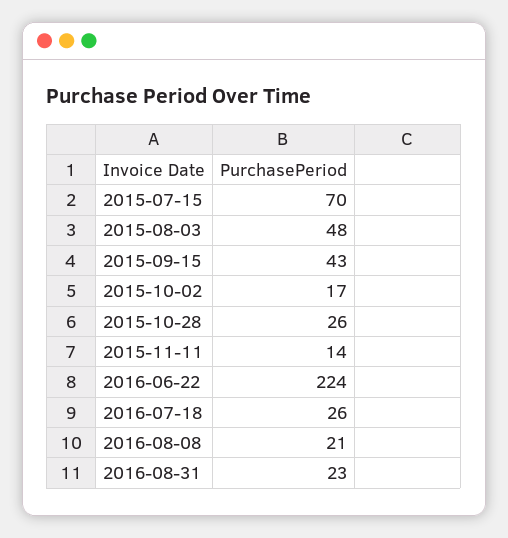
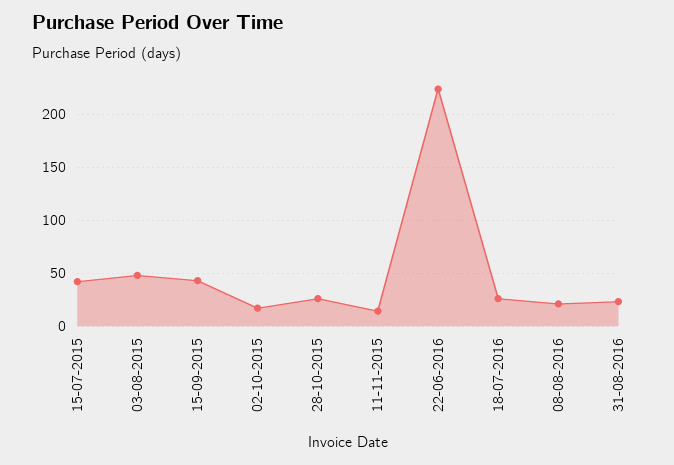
  {
-   "2015-07-15": 70,
+   "2015-07-15": 40,
    "2015-08-03": 48,
    "2015-09-15": 43,
    "2015-10-02": 17,
    "2015-10-28": 26,
    "2015-11-11": 14,
    "2016-06-22": 224,
    "2016-07-18": 26,
    "2016-08-08": 21,
    "2016-08-31": 23
  }

